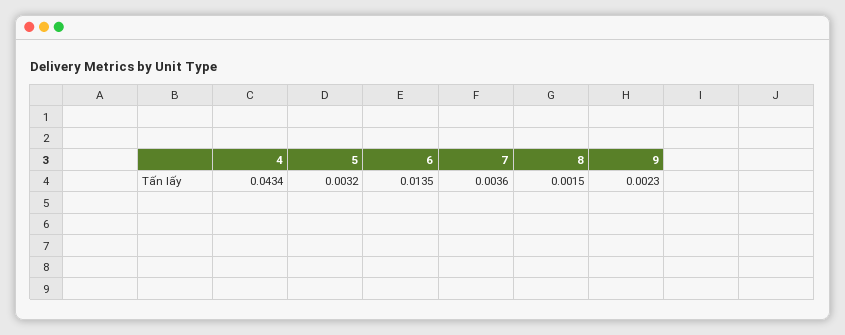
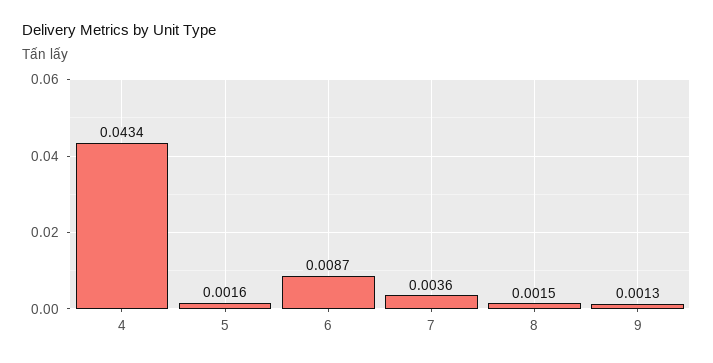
  {
    "4": 0.0434,
-   "5": 0.0032,
+   "5": 0.0016,
-   "6": 0.0135,
+   "6": 0.0087,
    "7": 0.0036,
    "8": 0.0015,
-   "9": 0.0023
+   "9": 0.0013
  }

